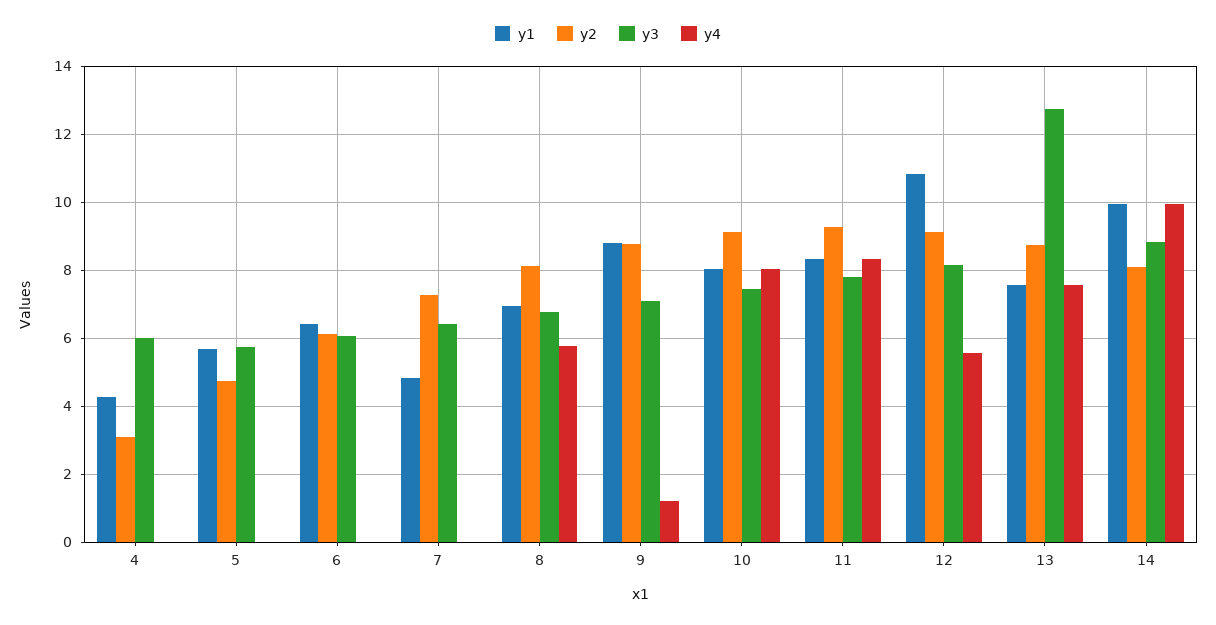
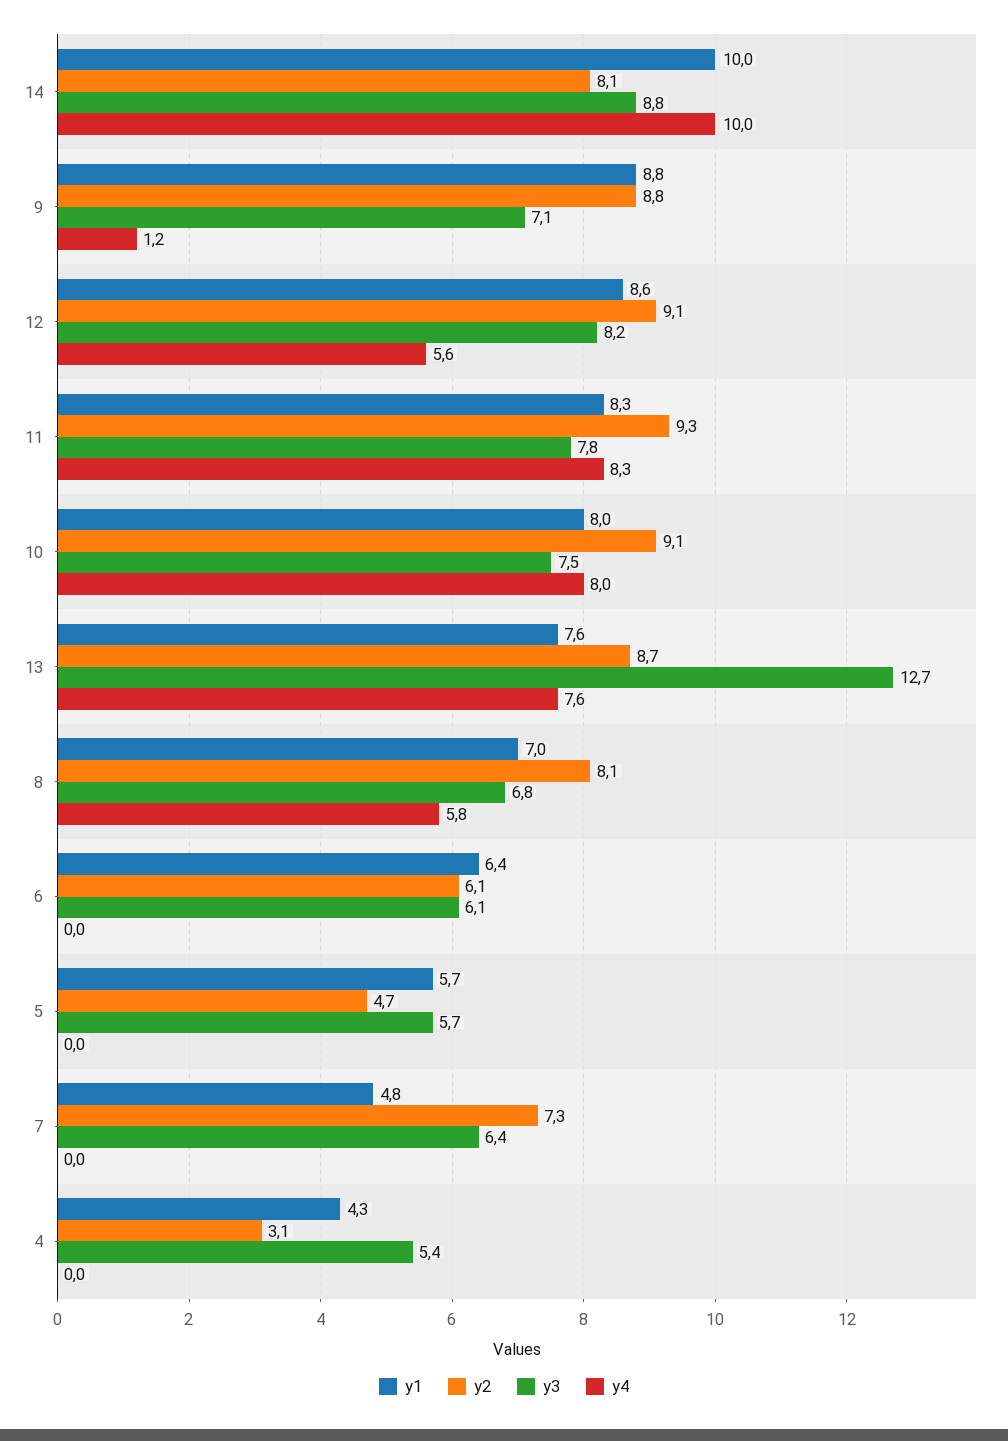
  {
    "y1": {
      "4": 4.3,
      "5": 5.7,
      "6": 6.4,
      "7": 4.8,
      "8": 7,
      "9": 8.8,
      "10": 8,
      "11": 8.3,
-     "12": 10.8,
+     "12": 8.6,
      "13": 7.6,
      "14": 10
    },
    "y2": {
      "4": 3.1,
      "5": 4.7,
      "6": 6.1,
      "7": 7.3,
      "8": 8.1,
      "9": 8.8,
      "10": 9.1,
      "11": 9.3,
      "12": 9.1,
      "13": 8.7,
      "14": 8.1
    },
    "y3": {
-     "4": 6,
+     "4": 5.4,
      "5": 5.7,
      "6": 6.1,
      "7": 6.4,
      "8": 6.8,
      "9": 7.1,
      "10": 7.5,
      "11": 7.8,
      "12": 8.2,
      "13": 12.7,
      "14": 8.8
    },
    "y4": {
      "4": 0,
      "5": 0,
      "6": 0,
      "7": 0,
      "8": 5.8,
      "9": 1.2,
      "10": 8,
      "11": 8.3,
      "12": 5.6,
      "13": 7.6,
      "14": 10
    }
  }

